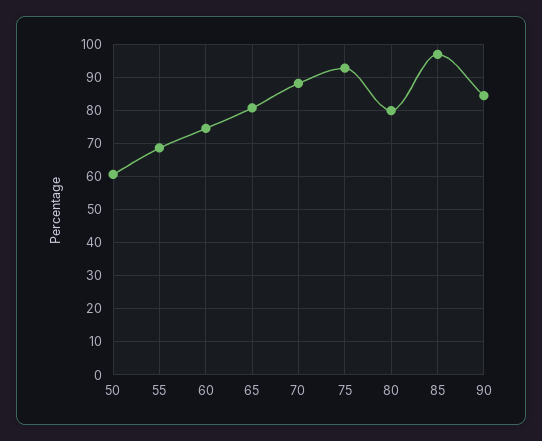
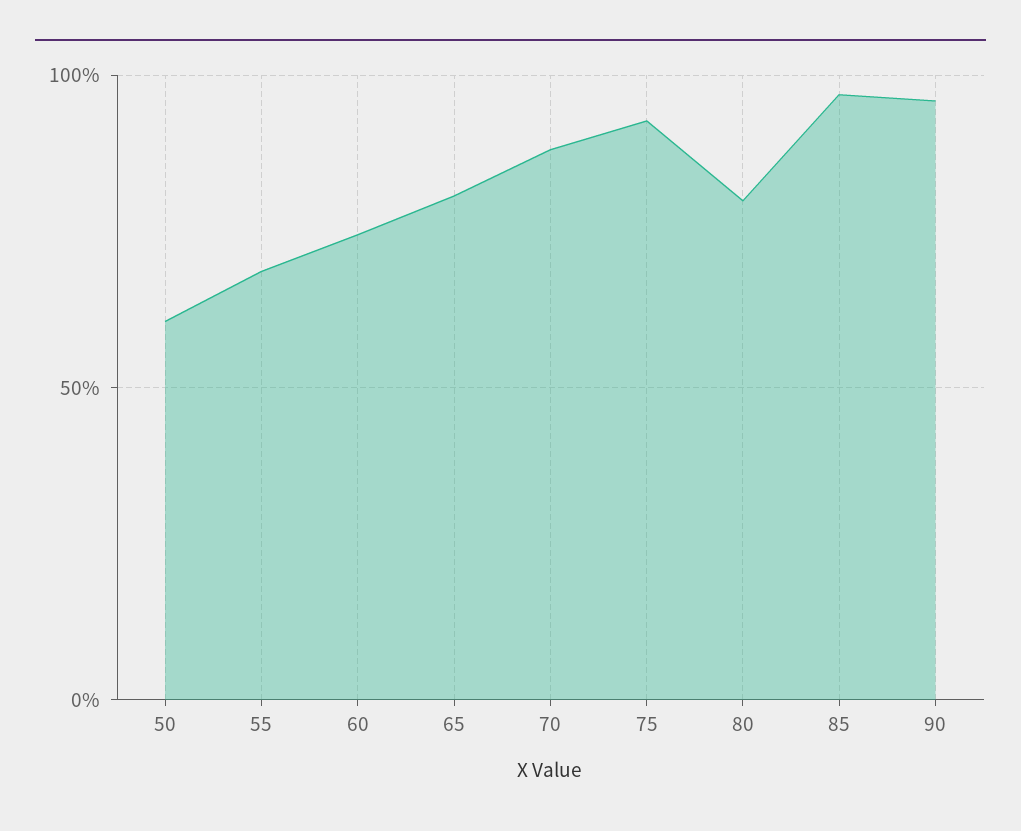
  {
    "50": 60,
    "55": 68,
    "60": 74,
    "65": 80,
    "70": 88,
    "75": 92,
    "80": 80,
    "85": 96,
-   "90": 84
+   "90": 95
  }

